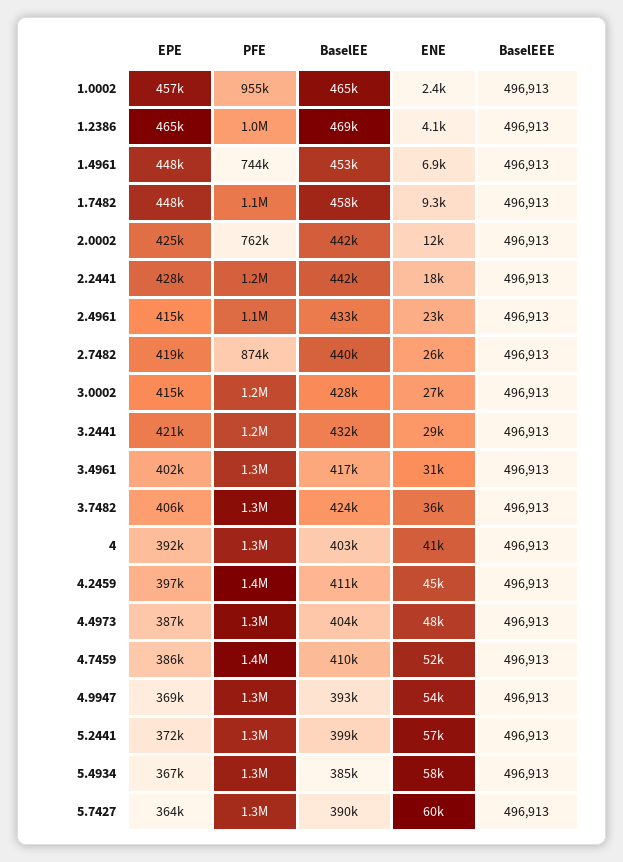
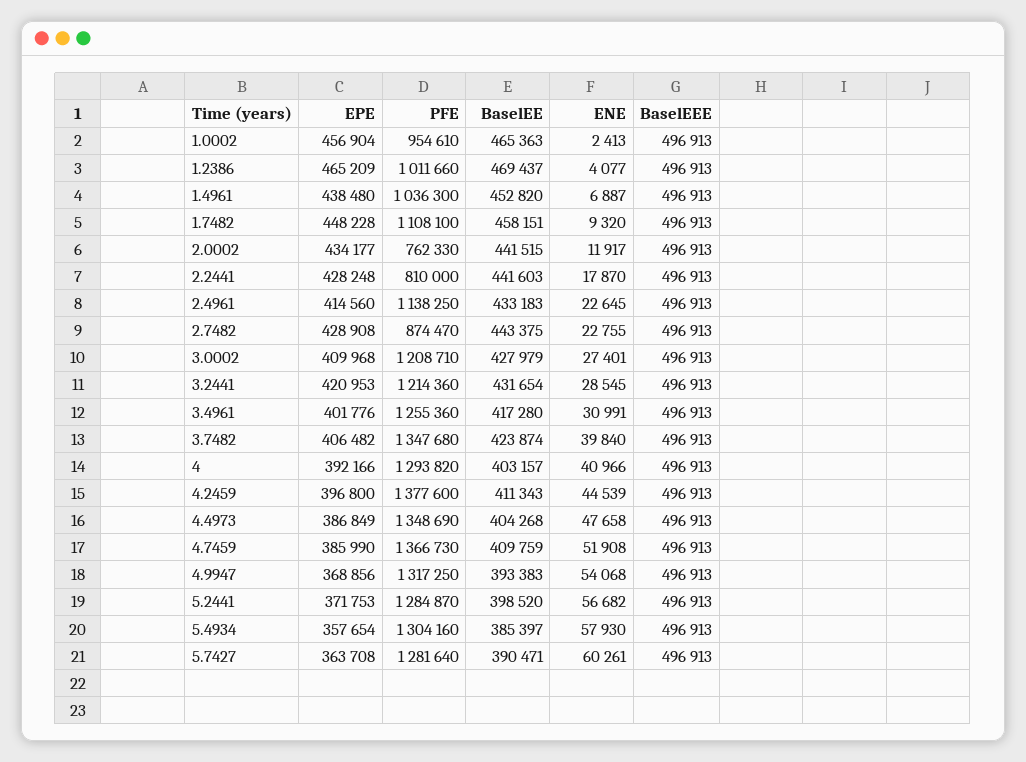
  {
    "EPE": {
      "1.0002": 456904,
      "1.2386": 465209,
-     "1.4961": 448000,
+     "1.4961": 438480,
      "1.7482": 448228,
-     "2.0002": 425000,
+     "2.0002": 434177,
      "2.2441": 428248,
      "2.4961": 414560,
-     "2.7482": 419000,
+     "2.7482": 428908,
-     "3.0002": 415000,
+     "3.0002": 409968,
      "3.2441": 420953,
      "3.4961": 401776,
      "3.7482": 406482,
      "4": 392166,
      "4.2459": 396800,
      "4.4973": 386849,
      "4.7459": 385990,
      "4.9947": 368856,
      "5.2441": 371753,
-     "5.4934": 367000,
+     "5.4934": 357654,
      "5.7427": 363708
    },
    "PFE": {
      "1.0002": 954610,
      "1.2386": 1011660,
-     "1.4961": 744000,
+     "1.4961": 1036300,
      "1.7482": 1108100,
      "2.0002": 762330,
-     "2.2441": 1200000,
+     "2.2441": 810000,
      "2.4961": 1138250,
      "2.7482": 874470,
      "3.0002": 1208710,
      "3.2441": 1214360,
      "3.4961": 1255360,
      "3.7482": 1347680,
      "4": 1293820,
      "4.2459": 1377600,
      "4.4973": 1348690,
      "4.7459": 1366730,
      "4.9947": 1317250,
      "5.2441": 1284870,
      "5.4934": 1304160,
      "5.7427": 1281640
    },
    "BaselEE": {
      "1.0002": 465363,
      "1.2386": 469437,
      "1.4961": 452820,
      "1.7482": 458151,
      "2.0002": 441515,
      "2.2441": 441603,
      "2.4961": 433183,
-     "2.7482": 440000,
+     "2.7482": 443375,
      "3.0002": 427979,
      "3.2441": 431654,
      "3.4961": 417280,
      "3.7482": 423874,
      "4": 403157,
      "4.2459": 411343,
      "4.4973": 404268,
      "4.7459": 409759,
      "4.9947": 393383,
      "5.2441": 398520,
      "5.4934": 385397,
      "5.7427": 390471
    },
    "ENE": {
      "1.0002": 2413,
      "1.2386": 4077,
      "1.4961": 6887,
      "1.7482": 9320,
      "2.0002": 11917,
      "2.2441": 17870,
      "2.4961": 22645,
-     "2.7482": 26000,
+     "2.7482": 22755,
      "3.0002": 27401,
      "3.2441": 28545,
      "3.4961": 30991,
-     "3.7482": 36000,
+     "3.7482": 39840,
      "4": 40966,
      "4.2459": 44539,
      "4.4973": 47658,
      "4.7459": 51908,
      "4.9947": 54068,
      "5.2441": 56682,
      "5.4934": 57930,
      "5.7427": 60261
    },
    "BaselEEE": {
      "1.0002": 496913,
      "1.2386": 496913,
      "1.4961": 496913,
      "1.7482": 496913,
      "2.0002": 496913,
      "2.2441": 496913,
      "2.4961": 496913,
      "2.7482": 496913,
      "3.0002": 496913,
      "3.2441": 496913,
      "3.4961": 496913,
      "3.7482": 496913,
      "4": 496913,
      "4.2459": 496913,
      "4.4973": 496913,
      "4.7459": 496913,
      "4.9947": 496913,
      "5.2441": 496913,
      "5.4934": 496913,
      "5.7427": 496913
    }
  }

